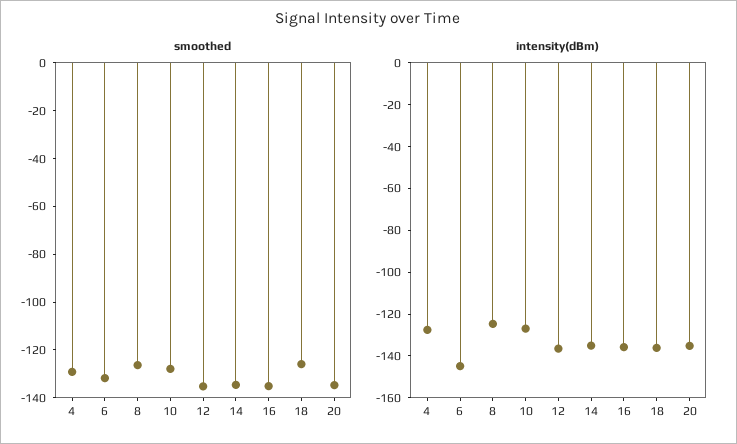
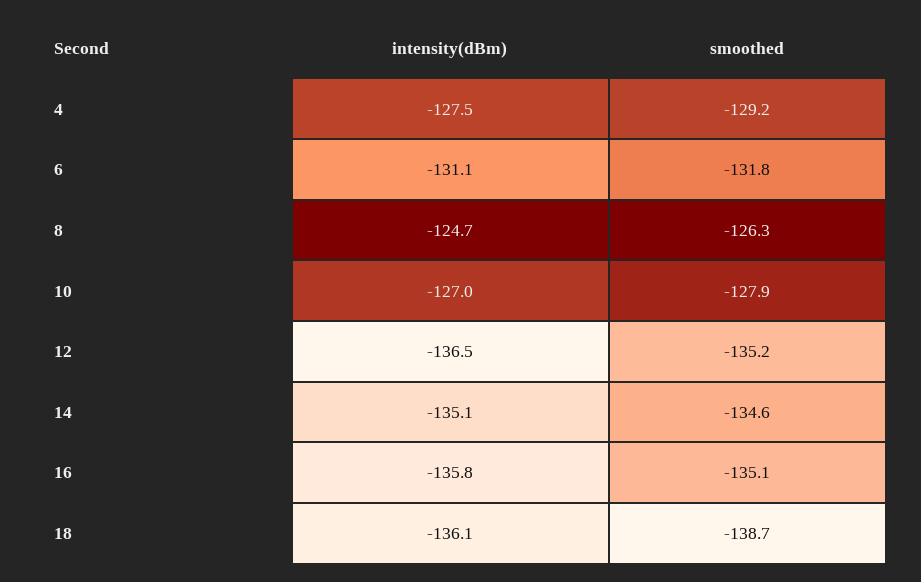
  {
    "smoothed": {
      "4": -129.2,
      "6": -131.8,
      "8": -126.3,
      "10": -127.9,
      "12": -135.2,
      "14": -134.6,
      "16": -135.1,
-     "18": -125,
+     "18": -138.7
-     "20": -135
    },
    "intensity(dBm)": {
      "4": -127.5,
-     "6": -145,
+     "6": -131.1,
      "8": -124.7,
      "10": -127,
      "12": -136.5,
      "14": -135.1,
      "16": -135.8,
-     "18": -136.1,
+     "18": -136.1
-     "20": -135
    }
  }

